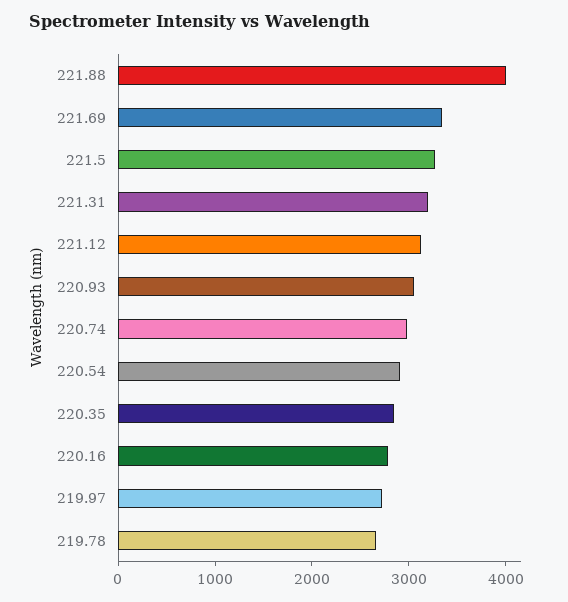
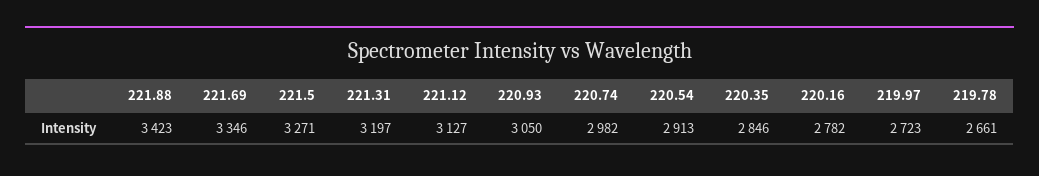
  {
-   "221.88": 4000,
+   "221.88": 3423,
    "221.69": 3346,
    "221.5": 3271,
    "221.31": 3197,
    "221.12": 3127,
    "220.93": 3050,
    "220.74": 2982,
    "220.54": 2913,
    "220.35": 2846,
    "220.16": 2782,
    "219.97": 2723,
    "219.78": 2661
  }

